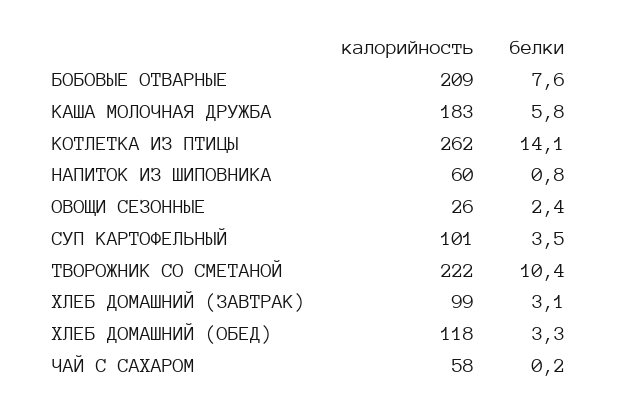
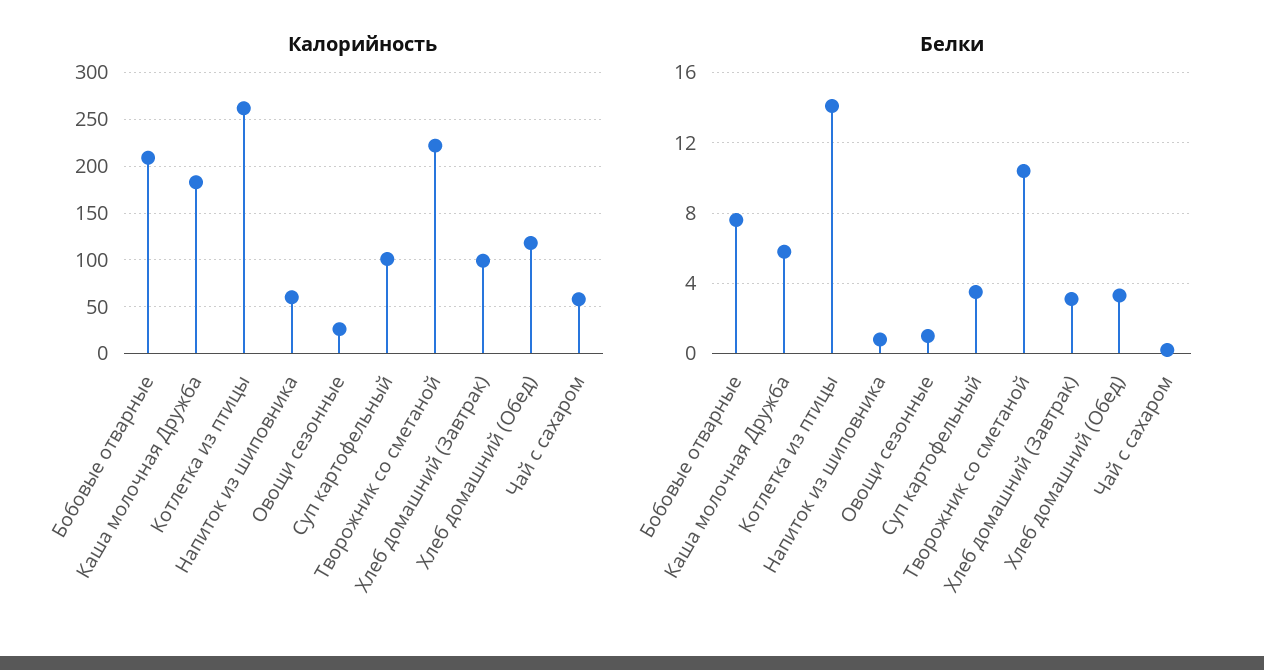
  {
    "калорийность": {
      "БОБОВЫЕ ОТВАРНЫЕ": 209,
      "КАША МОЛОЧНАЯ ДРУЖБА": 183,
      "КОТЛЕТКА ИЗ ПТИЦЫ": 262,
      "НАПИТОК ИЗ ШИПОВНИКА": 60,
      "ОВОЩИ СЕЗОННЫЕ": 26,
      "СУП КАРТОФЕЛЬНЫЙ": 101,
      "ТВОРОЖНИК СО СМЕТАНОЙ": 222,
      "ХЛЕБ ДОМАШНИЙ (ЗАВТРАК)": 99,
      "ХЛЕБ ДОМАШНИЙ (ОБЕД)": 118,
      "ЧАЙ С САХАРОМ": 58
    },
    "белки": {
      "БОБОВЫЕ ОТВАРНЫЕ": 7.6,
      "КАША МОЛОЧНАЯ ДРУЖБА": 5.8,
      "КОТЛЕТКА ИЗ ПТИЦЫ": 14.1,
      "НАПИТОК ИЗ ШИПОВНИКА": 0.8,
-     "ОВОЩИ СЕЗОННЫЕ": 2.4,
+     "ОВОЩИ СЕЗОННЫЕ": 1,
      "СУП КАРТОФЕЛЬНЫЙ": 3.5,
      "ТВОРОЖНИК СО СМЕТАНОЙ": 10.4,
      "ХЛЕБ ДОМАШНИЙ (ЗАВТРАК)": 3.1,
      "ХЛЕБ ДОМАШНИЙ (ОБЕД)": 3.3,
      "ЧАЙ С САХАРОМ": 0.2
    }
  }

